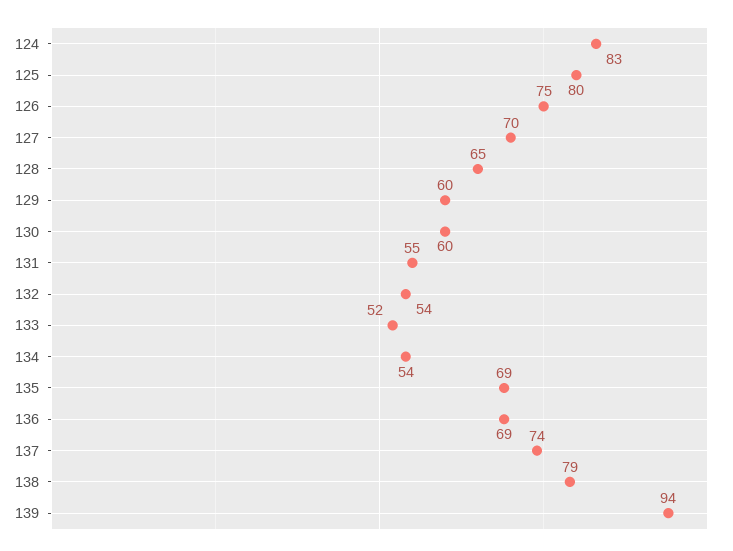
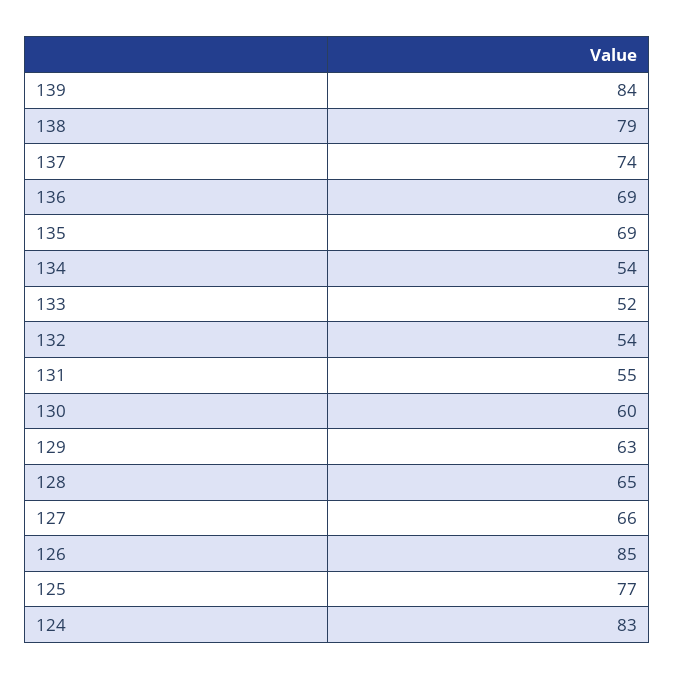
  {
    "124": 83,
-   "125": 80,
+   "125": 77,
-   "126": 75,
+   "126": 85,
-   "127": 70,
+   "127": 66,
    "128": 65,
-   "129": 60,
+   "129": 63,
    "130": 60,
    "131": 55,
    "132": 54,
    "133": 52,
    "134": 54,
    "135": 69,
    "136": 69,
    "137": 74,
    "138": 79,
-   "139": 94
+   "139": 84
  }

